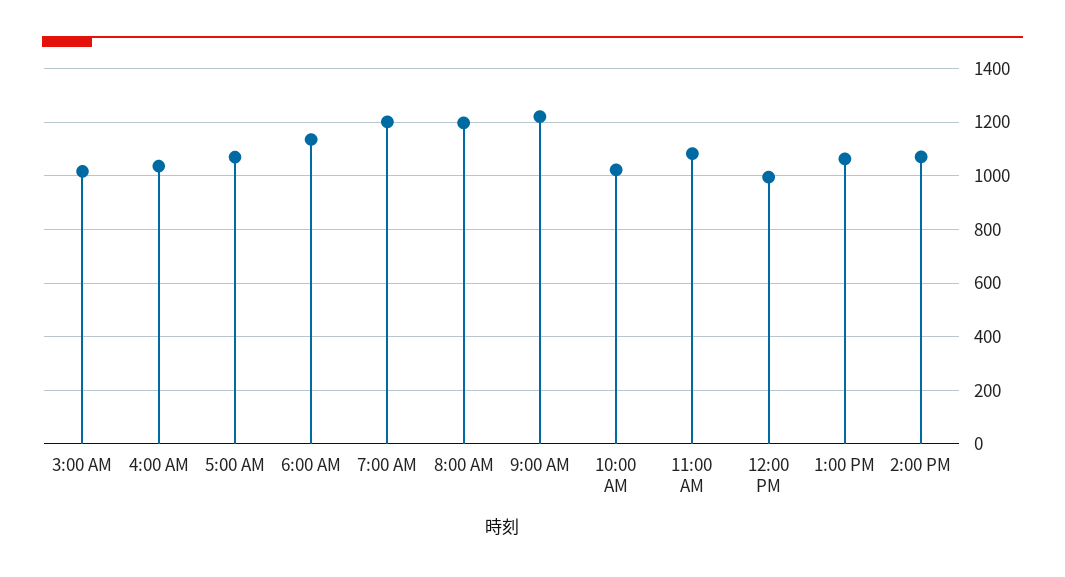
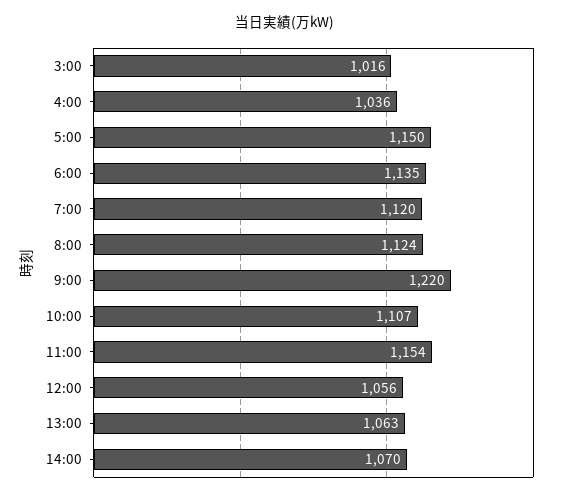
  {
    "3:00 AM": 1016,
    "4:00 AM": 1036,
-   "5:00 AM": 1075,
+   "5:00 AM": 1150,
    "6:00 AM": 1135,
-   "7:00 AM": 1200,
+   "7:00 AM": 1120,
-   "8:00 AM": 1200,
+   "8:00 AM": 1124,
    "9:00 AM": 1220,
-   "10:00 AM": 1025,
+   "10:00 AM": 1107,
-   "11:00 AM": 1075,
+   "11:00 AM": 1154,
-   "12:00 PM": 1000,
+   "12:00 PM": 1056,
    "1:00 PM": 1063,
    "2:00 PM": 1070
  }

